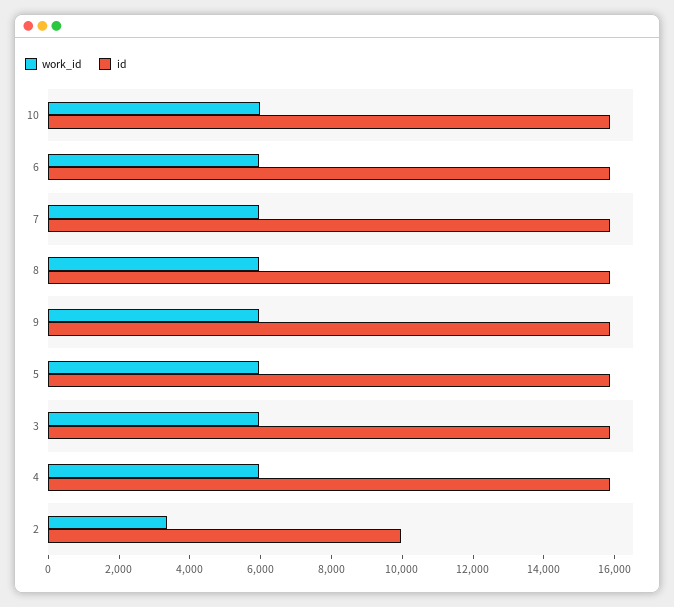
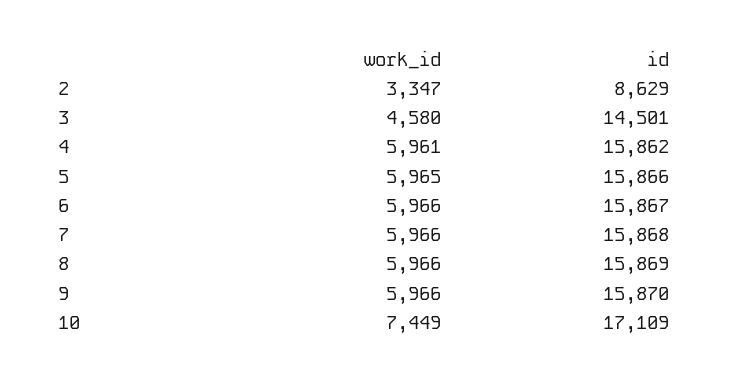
  {
    "work_id": {
-     "10": 6000,
+     "10": 7449,
      "6": 5966,
      "7": 5966,
      "8": 5966,
      "9": 5966,
      "5": 5965,
-     "3": 6000,
+     "3": 4580,
      "4": 5961,
      "2": 3347
    },
    "id": {
-     "10": 16000,
+     "10": 17109,
      "6": 15867,
      "7": 15868,
      "8": 15869,
      "9": 15870,
      "5": 15866,
-     "3": 16000,
+     "3": 14501,
      "4": 15862,
-     "2": 10000
+     "2": 8629
    }
  }

